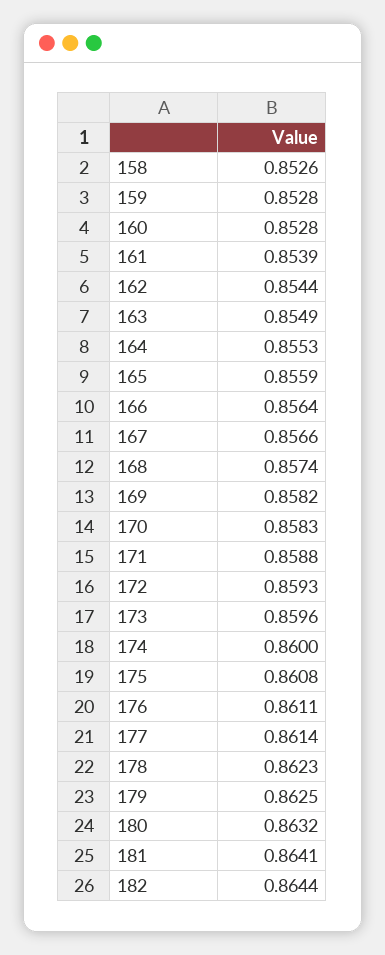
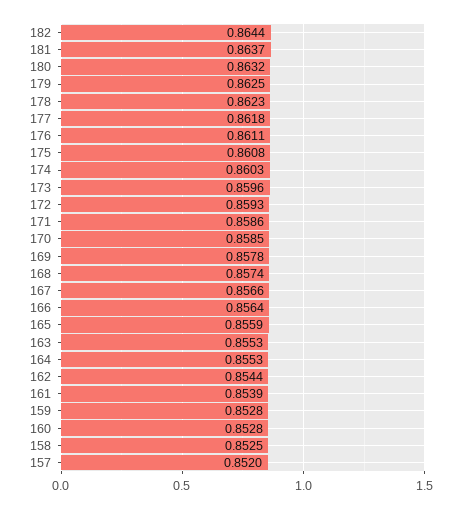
  {
-   "158": 0.8526,
+   "158": 0.8525,
    "159": 0.8528,
    "160": 0.8528,
    "161": 0.8539,
    "162": 0.8544,
-   "163": 0.8549,
+   "163": 0.8553,
    "164": 0.8553,
    "165": 0.8559,
    "166": 0.8564,
    "167": 0.8566,
    "168": 0.8574,
-   "169": 0.8582,
+   "169": 0.8578,
-   "170": 0.8583,
+   "170": 0.8585,
-   "171": 0.8588,
+   "171": 0.8586,
    "172": 0.8593,
    "173": 0.8596,
-   "174": 0.86,
+   "174": 0.8603,
    "175": 0.8608,
    "176": 0.8611,
-   "177": 0.8614,
+   "177": 0.8618,
    "178": 0.8623,
    "179": 0.8625,
    "180": 0.8632,
-   "181": 0.8641,
+   "181": 0.8637,
-   "182": 0.8644
+   "182": 0.8644,
+   "157": 0.852
  }

